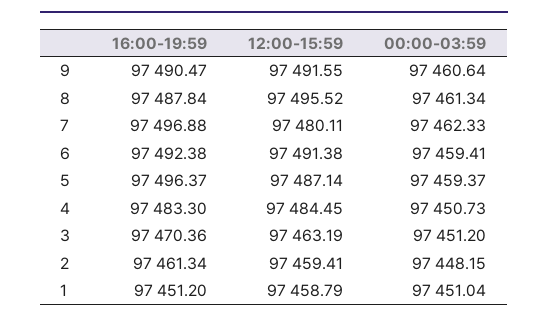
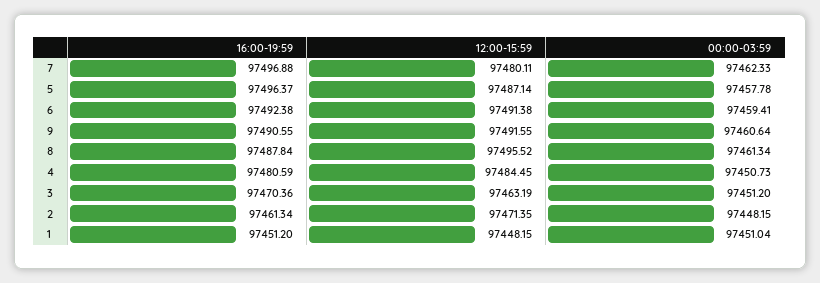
  {
    "16:00-19:59": {
-     "9": 97490.47,
+     "9": 97490.55,
      "8": 97487.84,
      "7": 97496.88,
      "6": 97492.38,
      "5": 97496.37,
-     "4": 97483.3,
+     "4": 97480.59,
      "3": 97470.36,
      "2": 97461.34,
      "1": 97451.2
    },
    "12:00-15:59": {
      "9": 97491.55,
      "8": 97495.52,
      "7": 97480.11,
      "6": 97491.38,
      "5": 97487.14,
      "4": 97484.45,
      "3": 97463.19,
-     "2": 97459.41,
+     "2": 97471.35,
-     "1": 97458.79
+     "1": 97448.15
    },
    "00:00-03:59": {
      "9": 97460.64,
      "8": 97461.34,
      "7": 97462.33,
      "6": 97459.41,
-     "5": 97459.37,
+     "5": 97457.78,
      "4": 97450.73,
      "3": 97451.2,
      "2": 97448.15,
      "1": 97451.04
    }
  }

